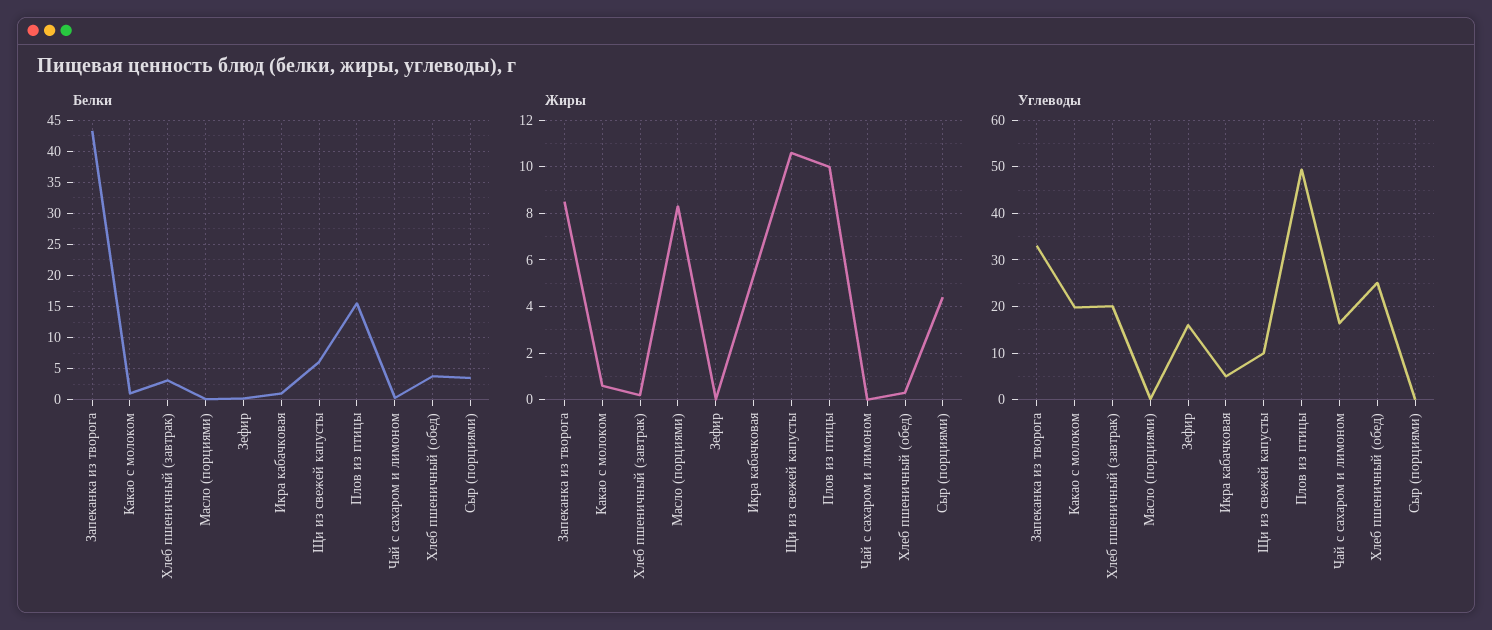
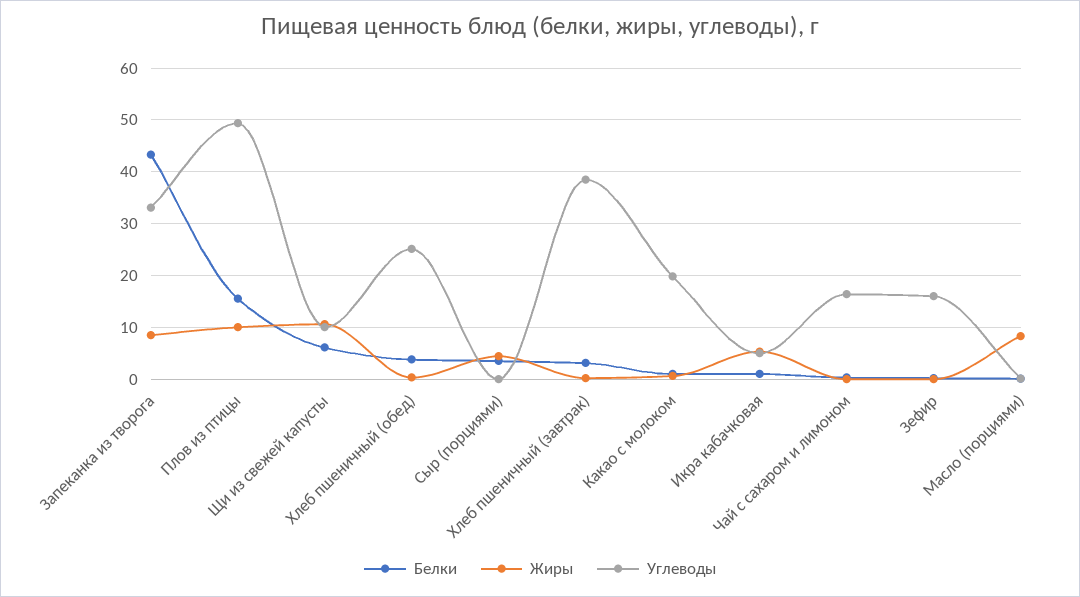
  {
    "Белки": {
      "Запеканка из творога": 43,
      "Какао с молоком": 1,
      "Хлеб пшеничный (завтрак)": 3,
      "Масло (порциями)": 0,
      "Зефир": 0,
      "Икра кабачковая": 1,
      "Щи из свежей капусты": 6,
      "Плов из птицы": 16,
      "Чай с сахаром и лимоном": 0,
      "Хлеб пшеничный (обед)": 4,
      "Сыр (порциями)": 4
    },
    "Жиры": {
      "Запеканка из творога": 8.5,
      "Какао с молоком": 0.5,
      "Хлеб пшеничный (завтрак)": 0,
      "Масло (порциями)": 8.5,
      "Зефир": 0,
      "Икра кабачковая": 5.5,
      "Щи из свежей капусты": 10.5,
      "Плов из птицы": 10,
      "Чай с сахаром и лимоном": 0,
      "Хлеб пшеничный (обед)": 0.5,
      "Сыр (порциями)": 4.5
    },
    "Углеводы": {
      "Запеканка из творога": 34,
      "Какао с молоком": 20,
-     "Хлеб пшеничный (завтрак)": 20,
+     "Хлеб пшеничный (завтрак)": 38,
      "Масло (порциями)": 0,
      "Зефир": 16,
      "Икра кабачковая": 6,
      "Щи из свежей капусты": 10,
      "Плов из птицы": 50,
      "Чай с сахаром и лимоном": 16,
      "Хлеб пшеничный (обед)": 26,
      "Сыр (порциями)": 0
    }
  }

